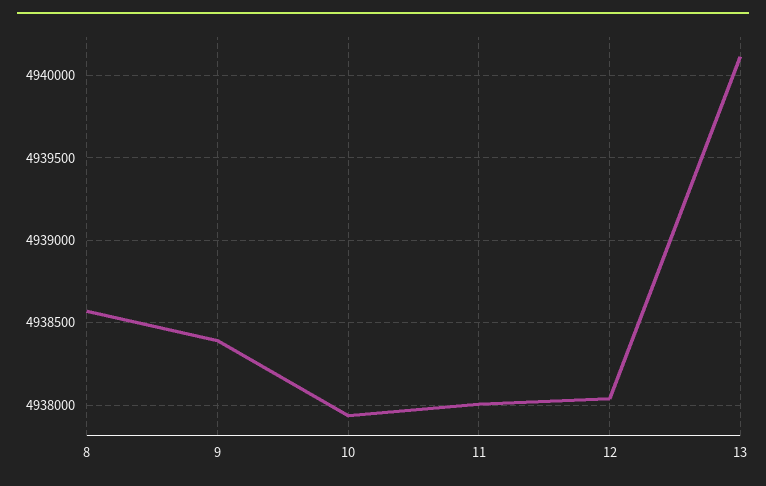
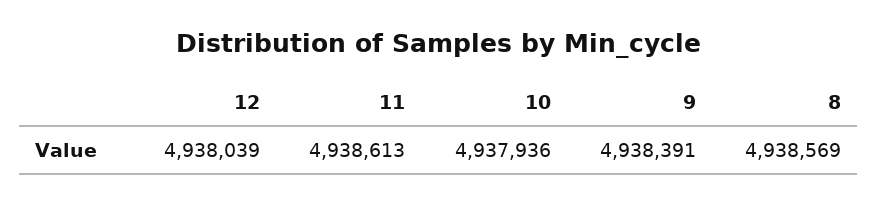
  {
    "8": 4938569,
    "9": 4938391,
    "10": 4937936,
-   "11": 4938000,
+   "11": 4938613,
-   "12": 4938039,
+   "12": 4938039
-   "13": 4940100
  }

